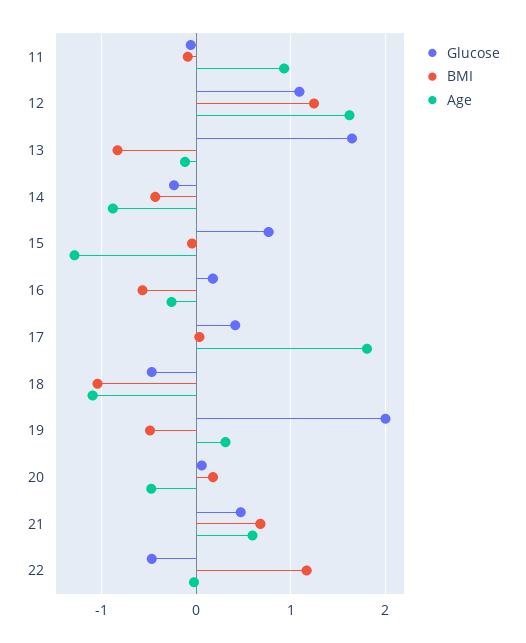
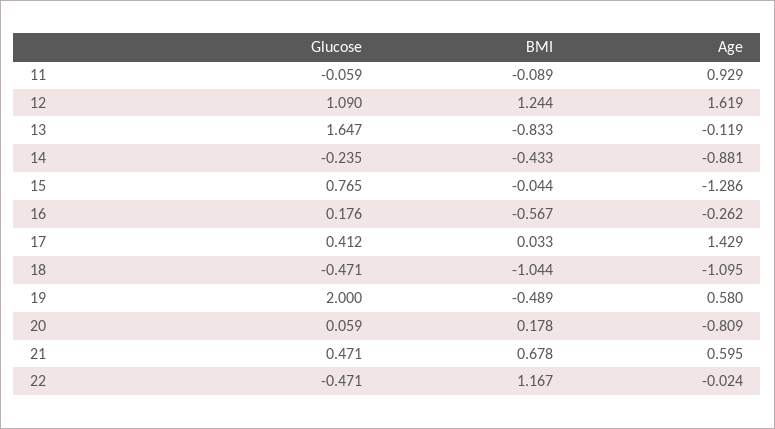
  {
    "Glucose": {
      "11": -0.059,
      "12": 1.09,
      "13": 1.647,
      "14": -0.235,
      "15": 0.765,
      "16": 0.176,
      "17": 0.412,
      "18": -0.471,
      "19": 2,
      "20": 0.059,
      "21": 0.471,
      "22": -0.471
    },
    "BMI": {
      "11": -0.089,
      "12": 1.244,
      "13": -0.833,
      "14": -0.433,
      "15": -0.044,
      "16": -0.567,
      "17": 0.033,
      "18": -1.044,
      "19": -0.489,
      "20": 0.178,
      "21": 0.678,
      "22": 1.167
    },
    "Age": {
      "11": 0.929,
      "12": 1.619,
      "13": -0.119,
      "14": -0.881,
      "15": -1.286,
      "16": -0.262,
-     "17": 1.8,
+     "17": 1.429,
      "18": -1.095,
-     "19": 0.3,
+     "19": 0.58,
-     "20": -0.5,
+     "20": -0.809,
      "21": 0.595,
      "22": -0.024
    }
  }

